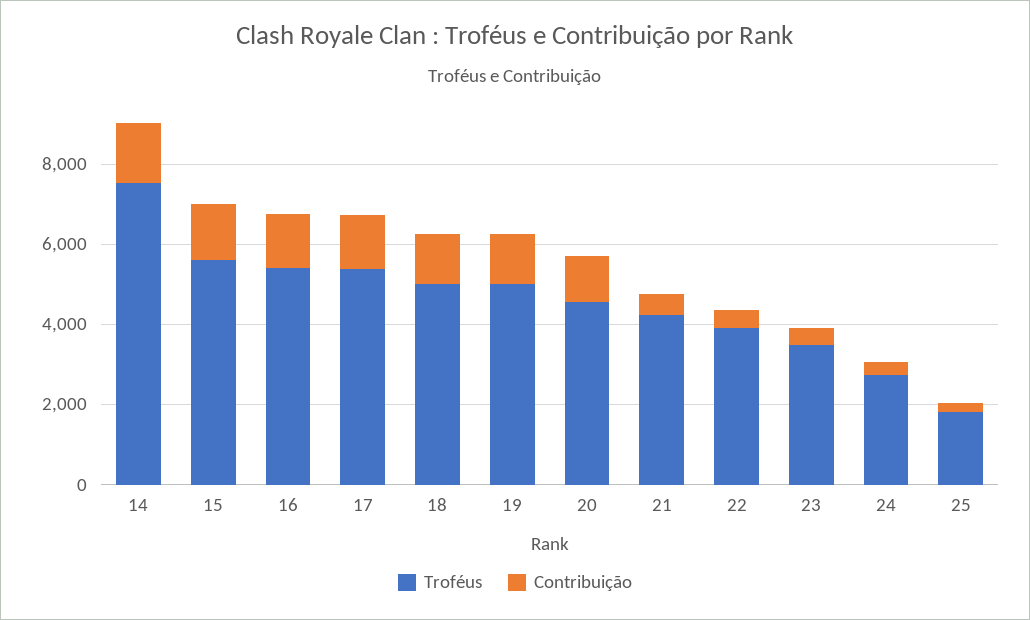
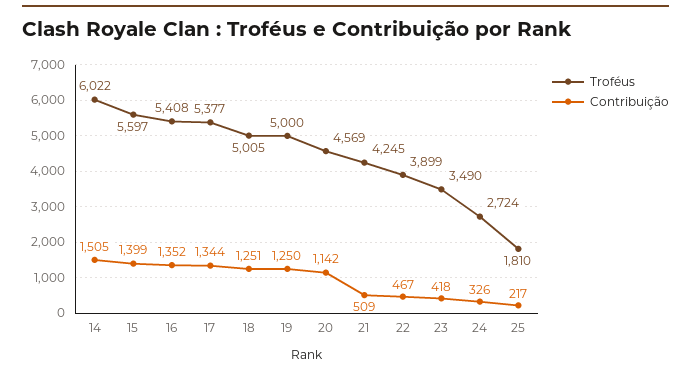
  {
    "Troféus": {
-     "14": 7500,
+     "14": 6022,
      "15": 5597,
      "16": 5408,
      "17": 5377,
      "18": 5005,
      "19": 5000,
      "20": 4569,
      "21": 4245,
      "22": 3899,
      "23": 3490,
      "24": 2724,
      "25": 1810
    },
    "Contribuição": {
      "14": 1505,
      "15": 1399,
      "16": 1352,
      "17": 1344,
      "18": 1251,
      "19": 1250,
      "20": 1142,
      "21": 509,
      "22": 467,
      "23": 418,
      "24": 326,
      "25": 217
    }
  }

